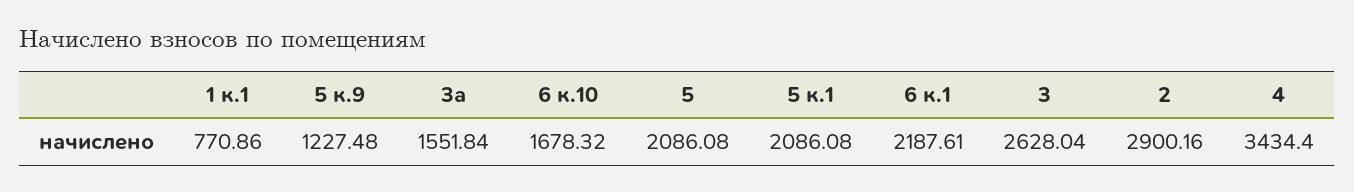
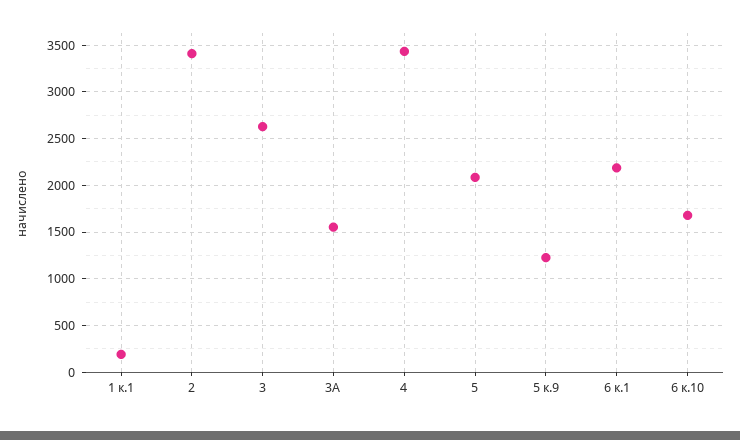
  {
-   "1 к.1": 770.86,
+   "1 к.1": 200,
    "5 к.9": 1227.48,
    "3а": 1551.84,
    "6 к.10": 1678.32,
    "5": 2086.08,
-   "5 к.1": 2086.08,
    "6 к.1": 2187.61,
    "3": 2628.04,
-   "2": 2900.16,
+   "2": 3400,
    "4": 3434.4
  }

